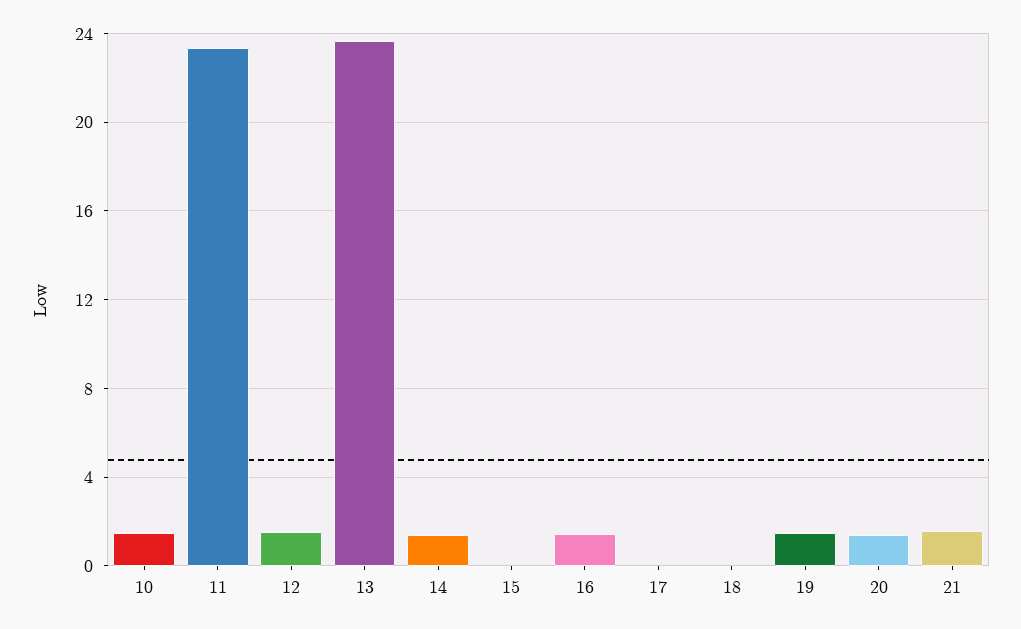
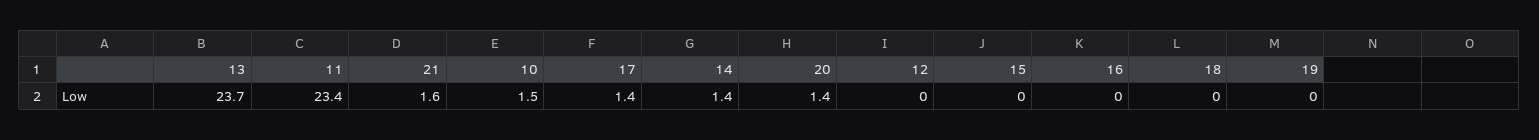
  {
    "10": 1.5,
    "11": 23.4,
-   "12": 1.5,
+   "12": 0,
    "13": 23.7,
    "14": 1.4,
    "15": 0,
-   "16": 1.5,
+   "16": 0,
-   "17": 0,
+   "17": 1.4,
    "18": 0,
-   "19": 1.5,
+   "19": 0,
    "20": 1.4,
    "21": 1.6
  }

